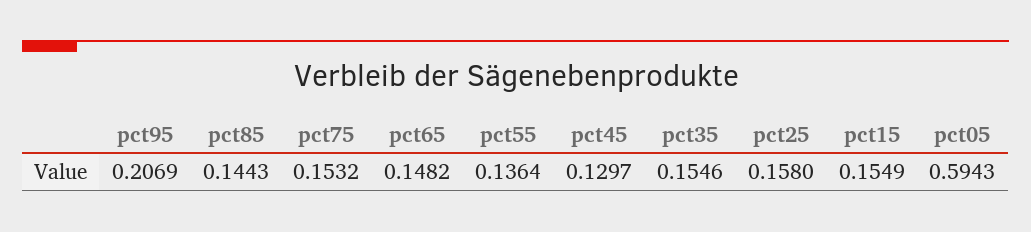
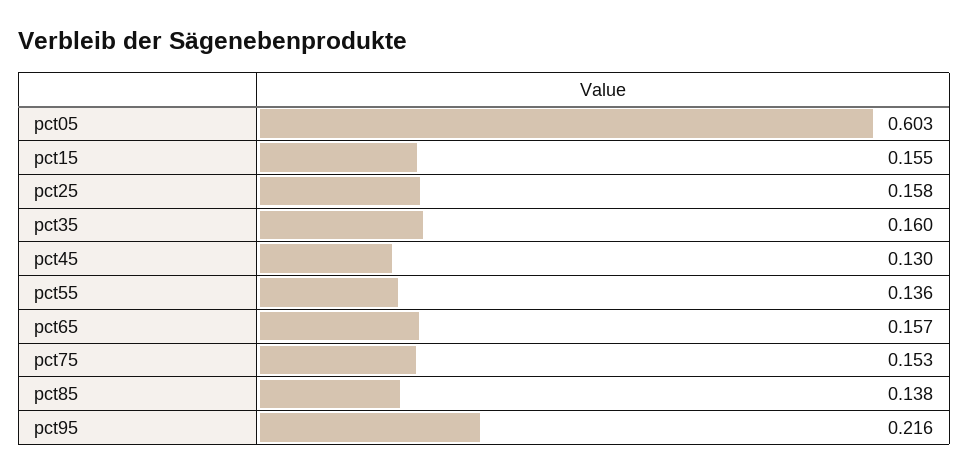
  {
-   "pct95": 0.2069,
+   "pct95": 0.216,
-   "pct85": 0.1443,
+   "pct85": 0.138,
    "pct75": 0.1532,
-   "pct65": 0.1482,
+   "pct65": 0.157,
    "pct55": 0.1364,
    "pct45": 0.1297,
-   "pct35": 0.1546,
+   "pct35": 0.16,
    "pct25": 0.158,
    "pct15": 0.1549,
-   "pct05": 0.5943
+   "pct05": 0.603
  }

